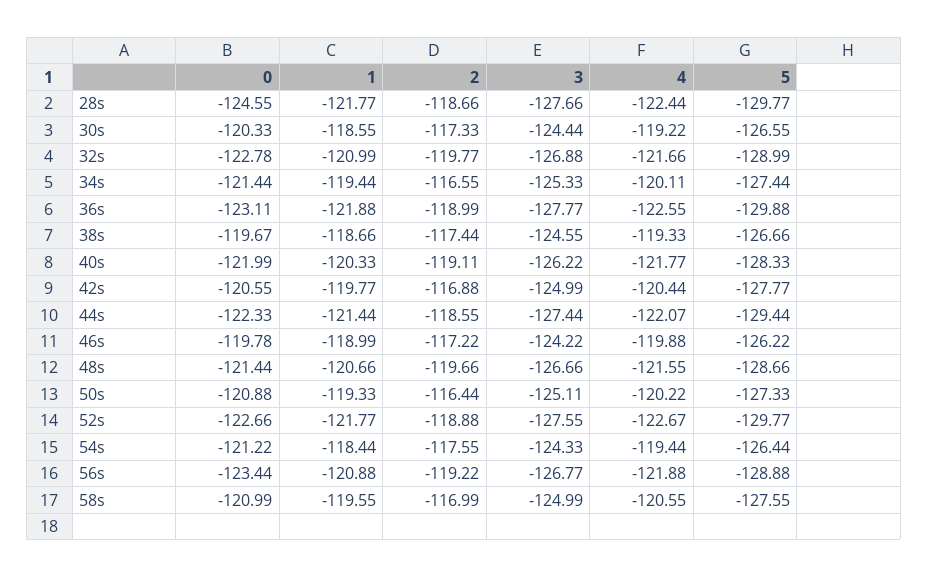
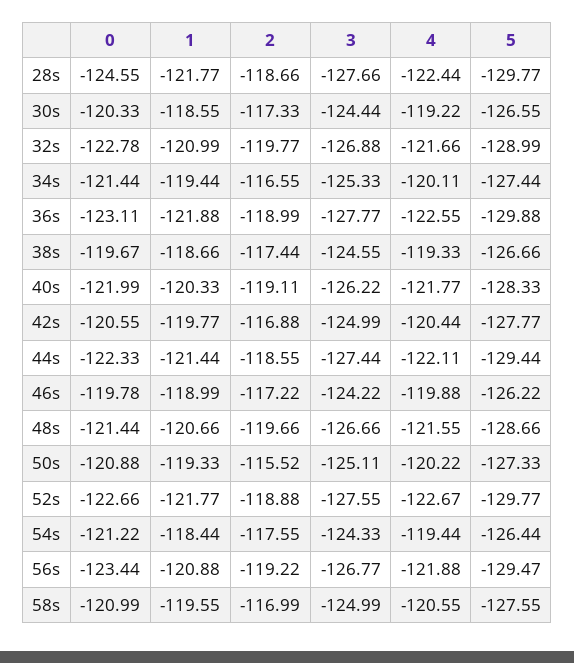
  {
    "0": {
      "28s": -124.55,
      "30s": -120.33,
      "32s": -122.78,
      "34s": -121.44,
      "36s": -123.11,
      "38s": -119.67,
      "40s": -121.99,
      "42s": -120.55,
      "44s": -122.33,
      "46s": -119.78,
      "48s": -121.44,
      "50s": -120.88,
      "52s": -122.66,
      "54s": -121.22,
      "56s": -123.44,
      "58s": -120.99
    },
    "1": {
      "28s": -121.77,
      "30s": -118.55,
      "32s": -120.99,
      "34s": -119.44,
      "36s": -121.88,
      "38s": -118.66,
      "40s": -120.33,
      "42s": -119.77,
      "44s": -121.44,
      "46s": -118.99,
      "48s": -120.66,
      "50s": -119.33,
      "52s": -121.77,
      "54s": -118.44,
      "56s": -120.88,
      "58s": -119.55
    },
    "2": {
      "28s": -118.66,
      "30s": -117.33,
      "32s": -119.77,
      "34s": -116.55,
      "36s": -118.99,
      "38s": -117.44,
      "40s": -119.11,
      "42s": -116.88,
      "44s": -118.55,
      "46s": -117.22,
      "48s": -119.66,
-     "50s": -116.44,
+     "50s": -115.52,
      "52s": -118.88,
      "54s": -117.55,
      "56s": -119.22,
      "58s": -116.99
    },
    "3": {
      "28s": -127.66,
      "30s": -124.44,
      "32s": -126.88,
      "34s": -125.33,
      "36s": -127.77,
      "38s": -124.55,
      "40s": -126.22,
      "42s": -124.99,
      "44s": -127.44,
      "46s": -124.22,
      "48s": -126.66,
      "50s": -125.11,
      "52s": -127.55,
      "54s": -124.33,
      "56s": -126.77,
      "58s": -124.99
    },
    "4": {
      "28s": -122.44,
      "30s": -119.22,
      "32s": -121.66,
      "34s": -120.11,
      "36s": -122.55,
      "38s": -119.33,
      "40s": -121.77,
      "42s": -120.44,
-     "44s": -122.07,
+     "44s": -122.11,
      "46s": -119.88,
      "48s": -121.55,
      "50s": -120.22,
      "52s": -122.67,
      "54s": -119.44,
      "56s": -121.88,
      "58s": -120.55
    },
    "5": {
      "28s": -129.77,
      "30s": -126.55,
      "32s": -128.99,
      "34s": -127.44,
      "36s": -129.88,
      "38s": -126.66,
      "40s": -128.33,
      "42s": -127.77,
      "44s": -129.44,
      "46s": -126.22,
      "48s": -128.66,
      "50s": -127.33,
      "52s": -129.77,
      "54s": -126.44,
-     "56s": -128.88,
+     "56s": -129.47,
      "58s": -127.55
    }
  }

